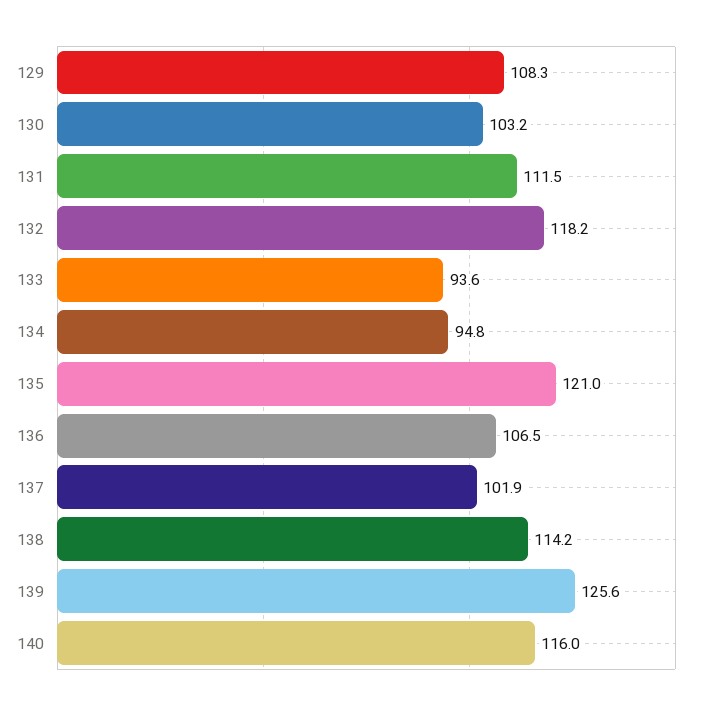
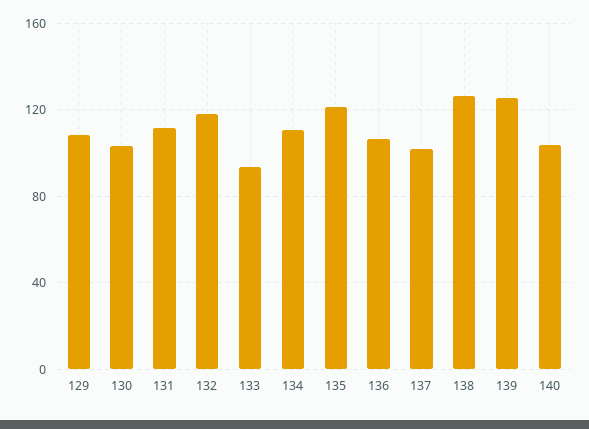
  {
    "129": 108.3,
    "130": 103.2,
    "131": 111.5,
    "132": 118.2,
    "133": 93.6,
-   "134": 94.8,
+   "134": 110,
    "135": 121,
    "136": 106.5,
    "137": 101.9,
-   "138": 114.2,
+   "138": 125,
    "139": 125.6,
-   "140": 116
+   "140": 105
  }

